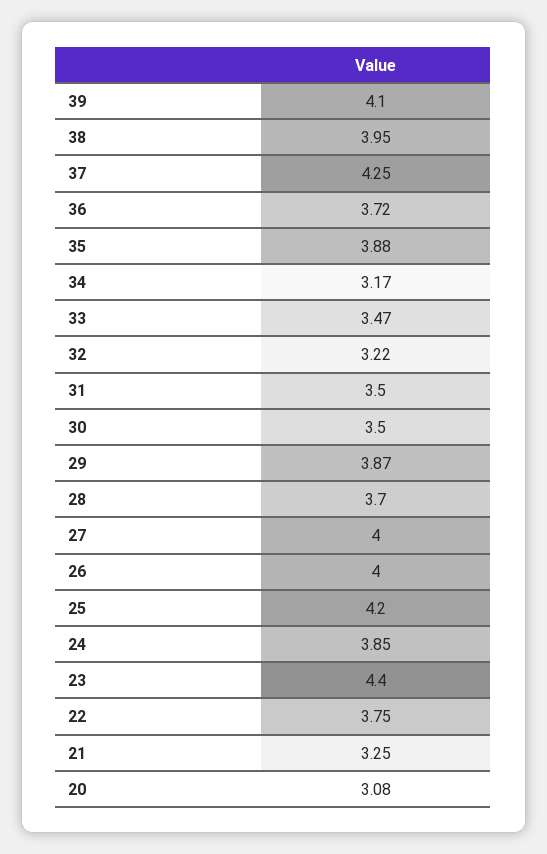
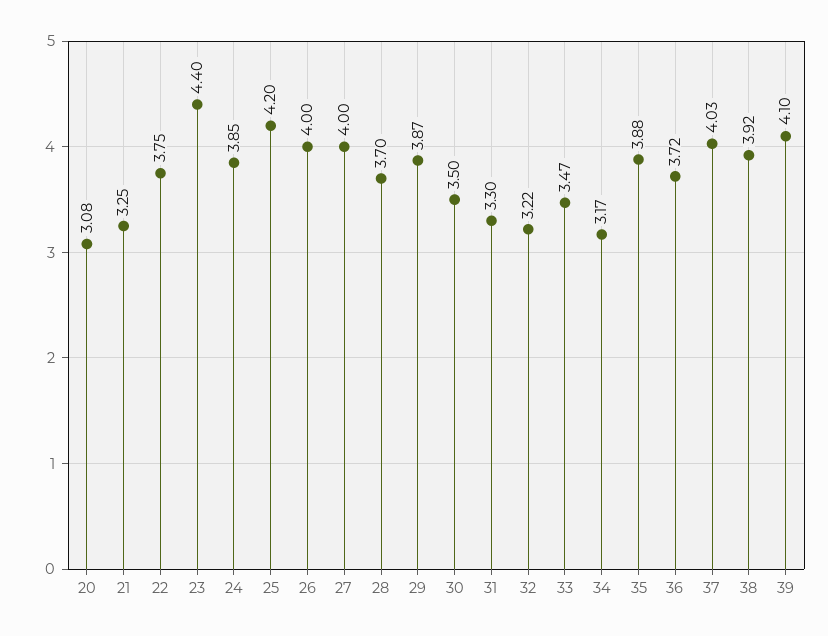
  {
    "39": 4.1,
-   "38": 3.95,
+   "38": 3.92,
-   "37": 4.25,
+   "37": 4.03,
    "36": 3.72,
    "35": 3.88,
    "34": 3.17,
    "33": 3.47,
    "32": 3.22,
-   "31": 3.5,
+   "31": 3.3,
    "30": 3.5,
    "29": 3.87,
    "28": 3.7,
    "27": 4,
    "26": 4,
    "25": 4.2,
    "24": 3.85,
    "23": 4.4,
    "22": 3.75,
    "21": 3.25,
    "20": 3.08
  }

